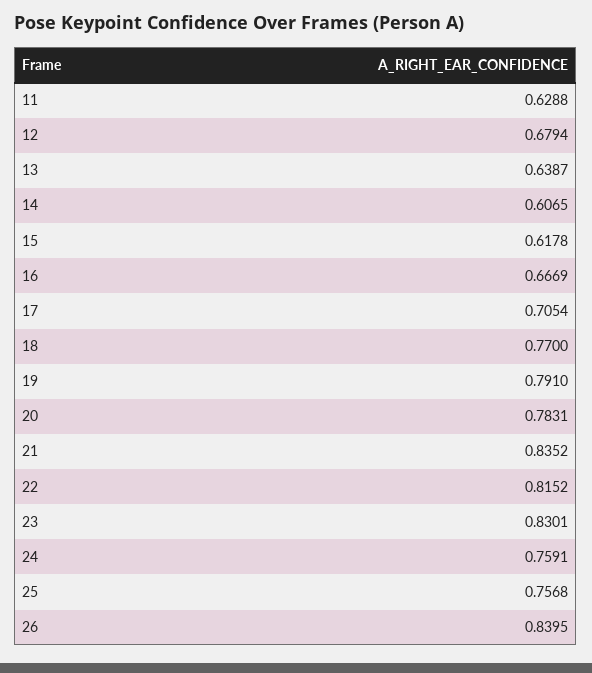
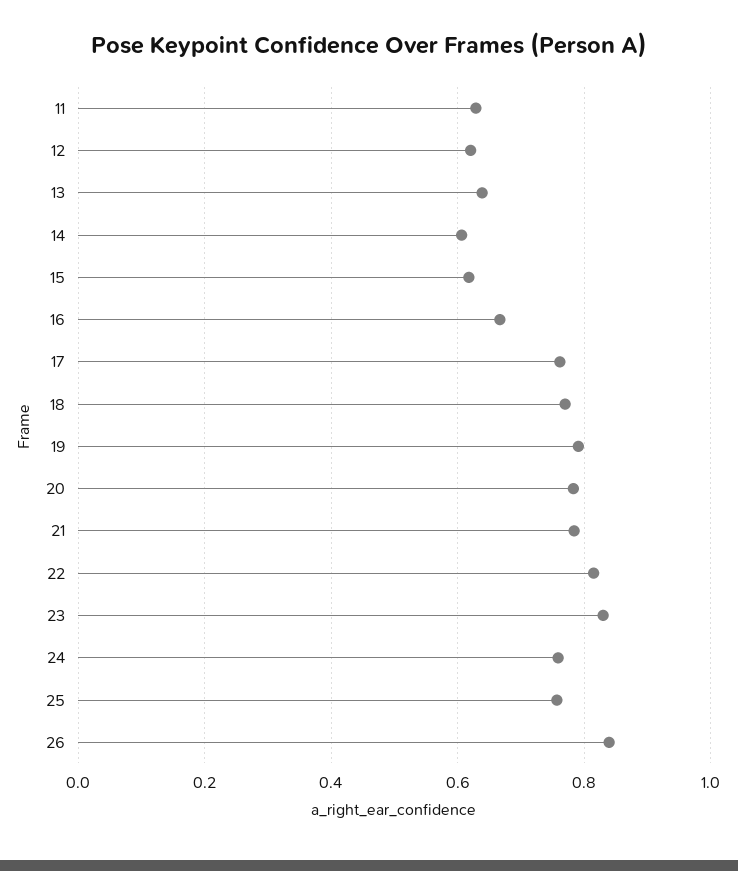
  {
    "11": 0.6288,
-   "12": 0.6794,
+   "12": 0.62,
    "13": 0.6387,
    "14": 0.6065,
    "15": 0.6178,
    "16": 0.6669,
-   "17": 0.7054,
+   "17": 0.76,
    "18": 0.77,
    "19": 0.791,
    "20": 0.7831,
-   "21": 0.8352,
+   "21": 0.78,
    "22": 0.8152,
    "23": 0.8301,
    "24": 0.7591,
    "25": 0.7568,
    "26": 0.8395
  }

